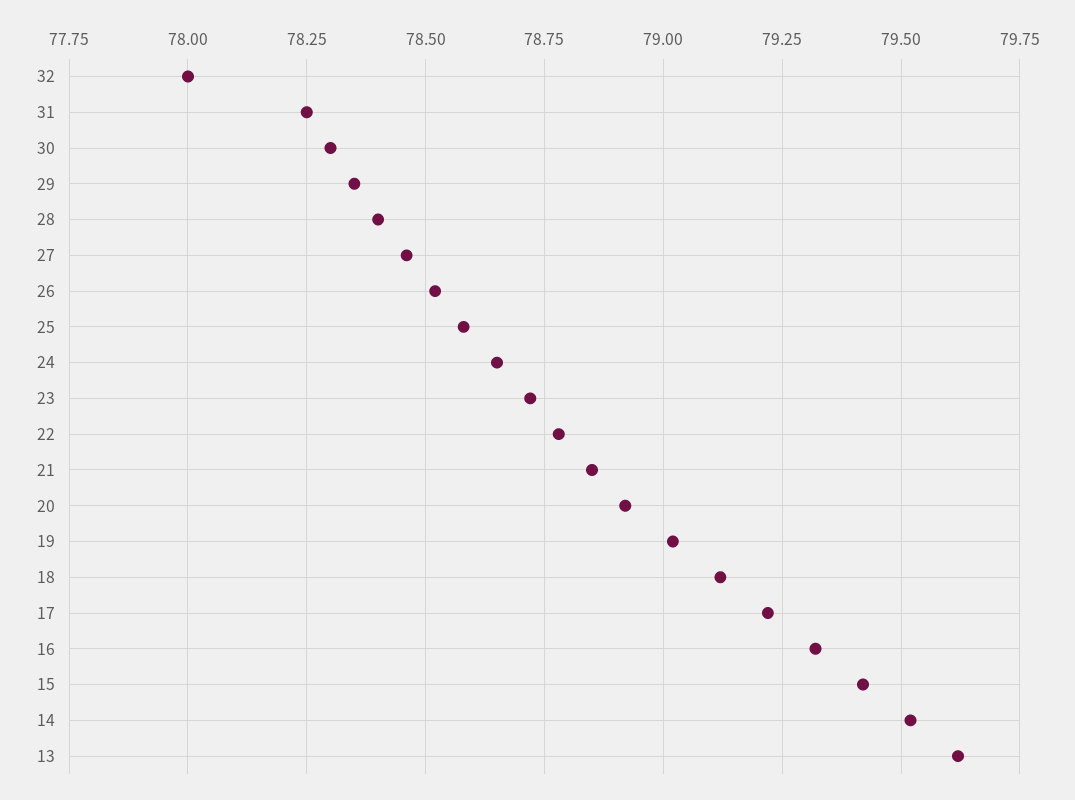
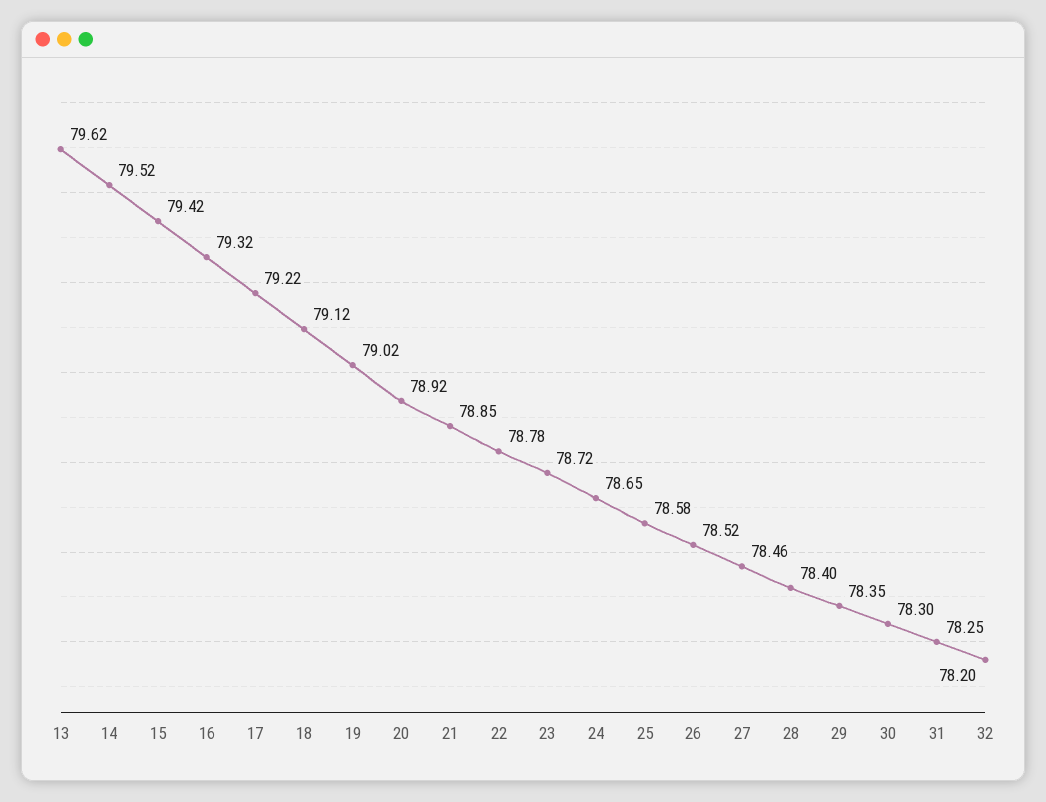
  {
-   "32": 78,
+   "32": 78.2,
    "31": 78.25,
    "30": 78.3,
    "29": 78.35,
    "28": 78.4,
    "27": 78.46,
    "26": 78.52,
    "25": 78.58,
    "24": 78.65,
    "23": 78.72,
    "22": 78.78,
    "21": 78.85,
    "20": 78.92,
    "19": 79.02,
    "18": 79.12,
    "17": 79.22,
    "16": 79.32,
    "15": 79.42,
    "14": 79.52,
    "13": 79.62
  }

